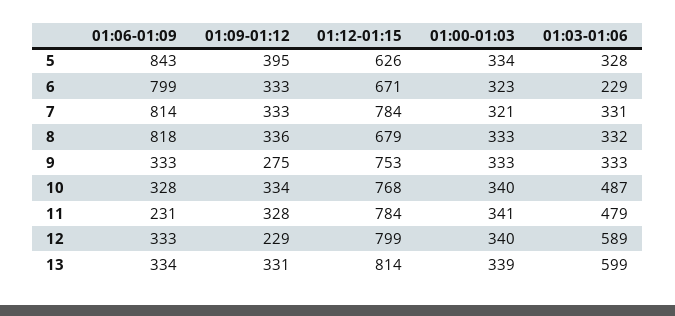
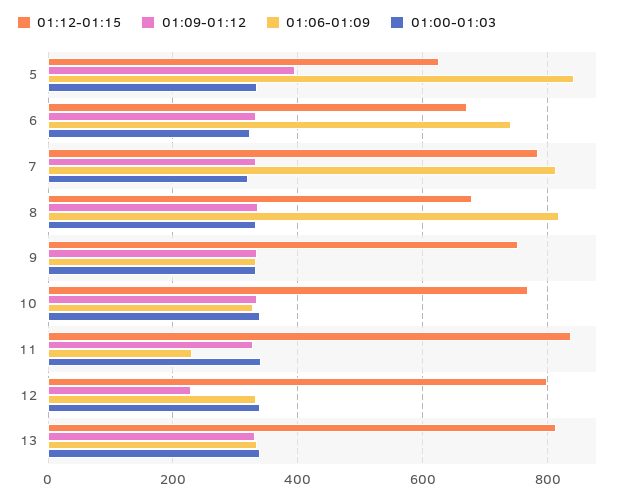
  {
    "01:06-01:09": {
      "5": 843,
-     "6": 799,
+     "6": 740,
      "7": 814,
      "8": 818,
      "9": 333,
      "10": 328,
      "11": 231,
      "12": 333,
      "13": 334
    },
    "01:09-01:12": {
      "5": 395,
      "6": 333,
      "7": 333,
      "8": 336,
-     "9": 275,
+     "9": 340,
      "10": 334,
      "11": 328,
      "12": 229,
      "13": 331
    },
    "01:12-01:15": {
      "5": 626,
      "6": 671,
      "7": 784,
      "8": 679,
      "9": 753,
      "10": 768,
-     "11": 784,
+     "11": 840,
      "12": 799,
      "13": 814
    },
    "01:00-01:03": {
      "5": 334,
      "6": 323,
      "7": 321,
      "8": 333,
      "9": 333,
      "10": 340,
      "11": 341,
      "12": 340,
      "13": 339
-   },
+   }
-   "01:03-01:06": {
-     "5": 328,
-     "6": 229,
-     "7": 331,
-     "8": 332,
-     "9": 333,
-     "10": 487,
-     "11": 479,
-     "12": 589,
-     "13": 599
-   }
  }

